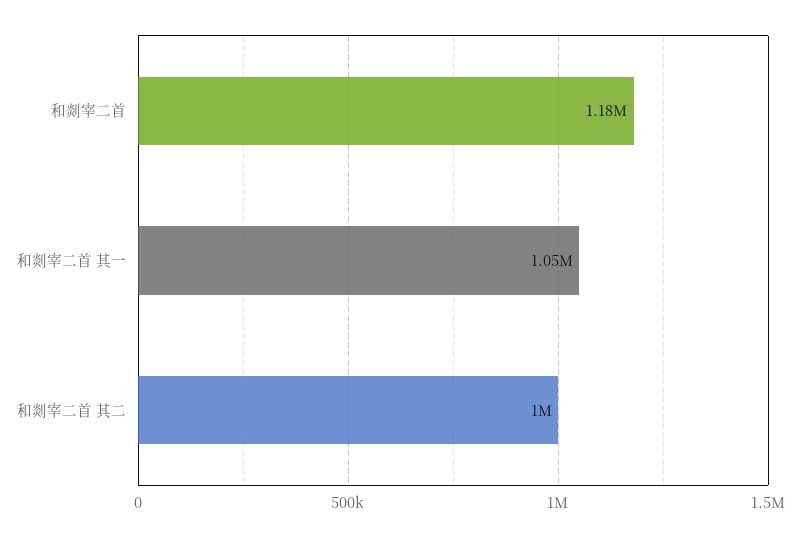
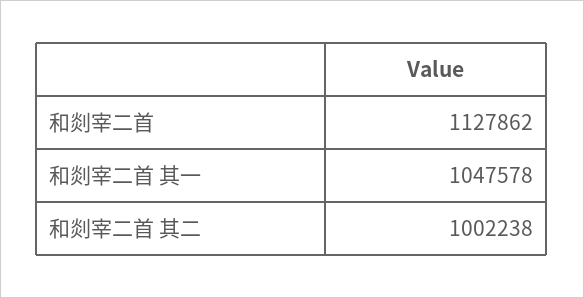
  {
-   "和剡宰二首": 1180000,
+   "和剡宰二首": 1127862,
    "和剡宰二首 其一": 1047578,
    "和剡宰二首 其二": 1002238
  }

